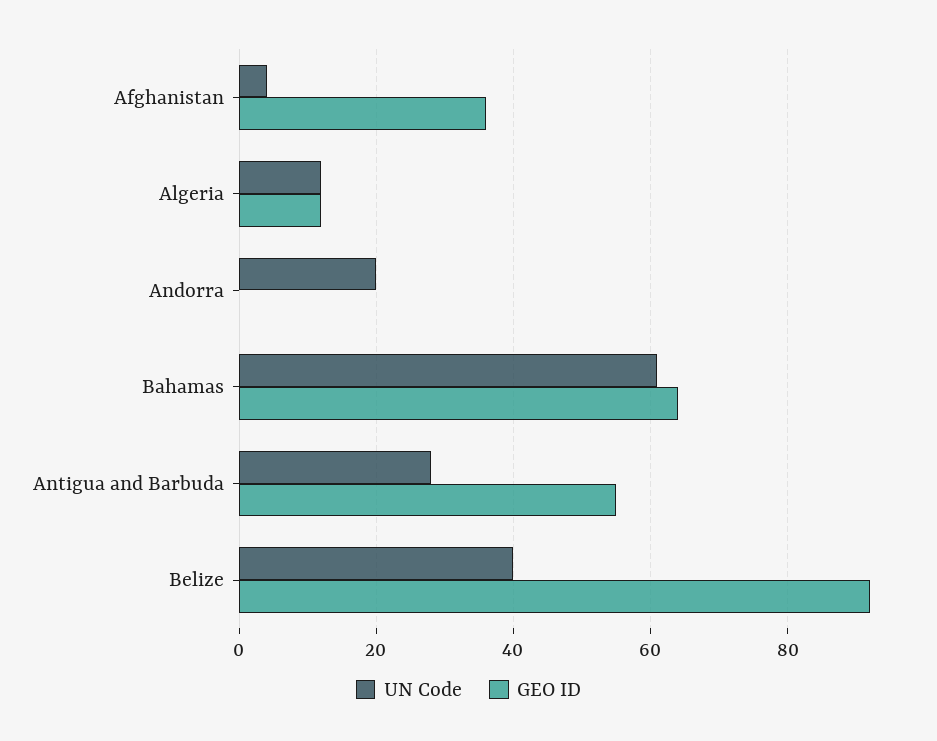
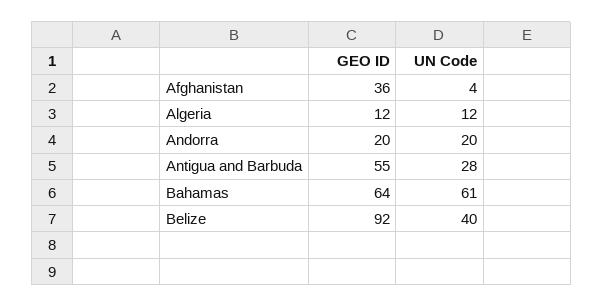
  {
    "UN Code": {
      "Afghanistan": 4,
      "Algeria": 12,
      "Andorra": 20,
      "Bahamas": 61,
      "Antigua and Barbuda": 28,
      "Belize": 40
    },
    "GEO ID": {
      "Afghanistan": 36,
      "Algeria": 12,
-     "Andorra": 0,
+     "Andorra": 20,
      "Bahamas": 64,
      "Antigua and Barbuda": 55,
      "Belize": 92
    }
  }

